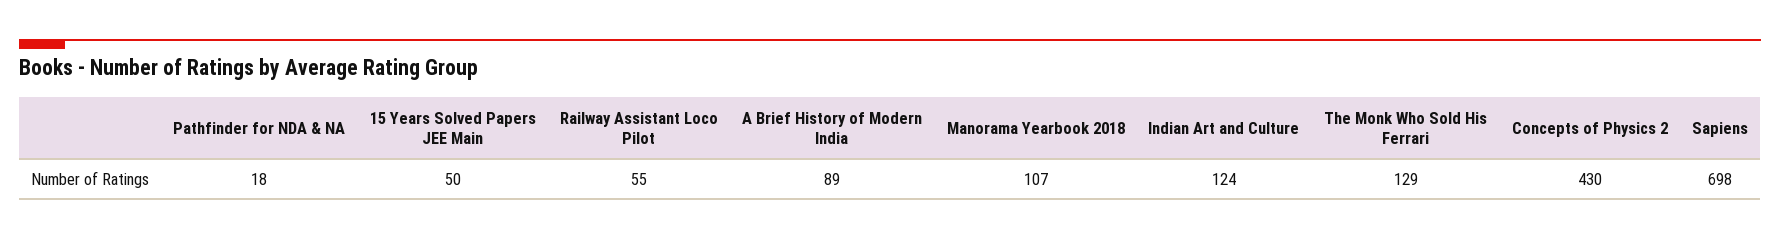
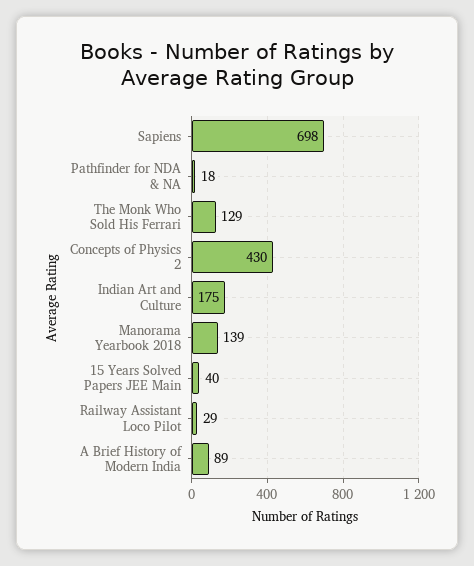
  {
    "Pathfinder for NDA & NA": 18,
-   "15 Years Solved Papers JEE Main": 50,
+   "15 Years Solved Papers JEE Main": 40,
-   "Railway Assistant Loco Pilot": 55,
+   "Railway Assistant Loco Pilot": 29,
    "A Brief History of Modern India": 89,
-   "Manorama Yearbook 2018": 107,
+   "Manorama Yearbook 2018": 139,
-   "Indian Art and Culture": 124,
+   "Indian Art and Culture": 175,
    "The Monk Who Sold His Ferrari": 129,
    "Concepts of Physics 2": 430,
    "Sapiens": 698
  }

